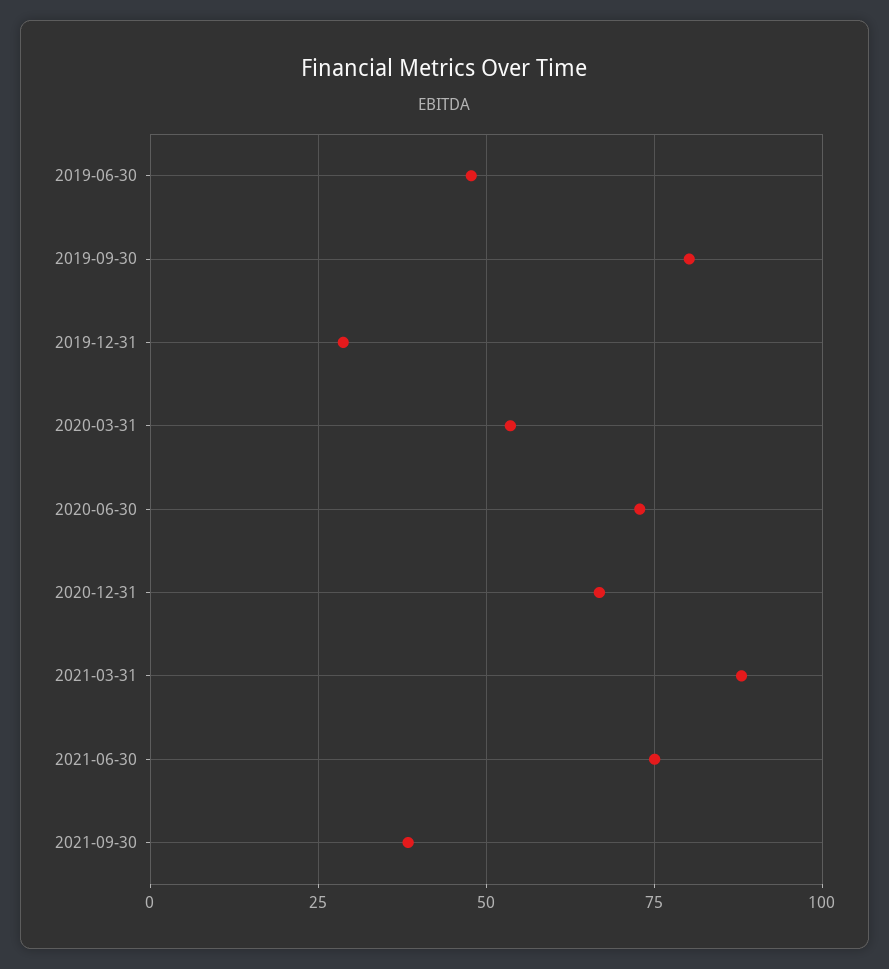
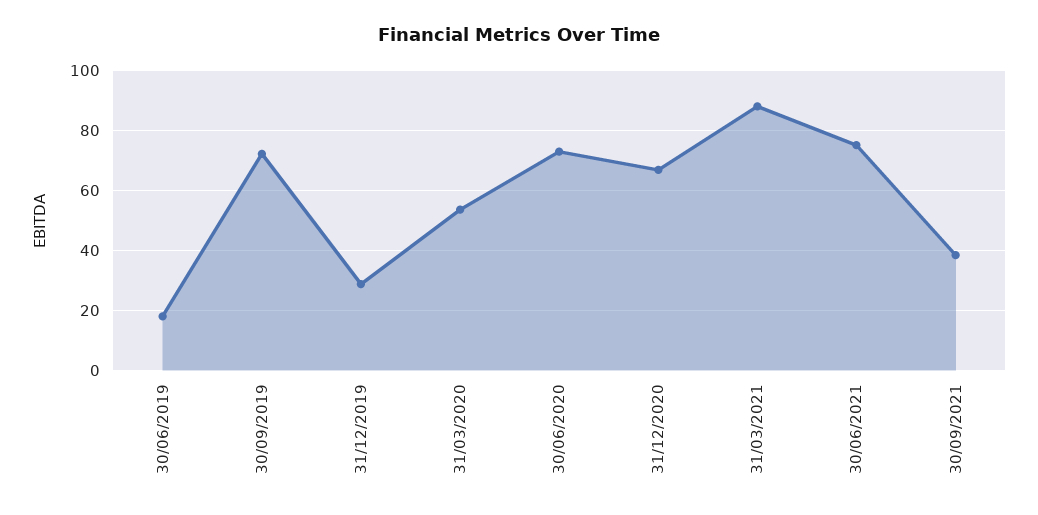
  {
-   "2019-06-30": 47.5,
+   "2019-06-30": 18,
-   "2019-09-30": 80,
+   "2019-09-30": 72,
    "2019-12-31": 28,
    "2020-03-31": 54,
    "2020-06-30": 72,
    "2020-12-31": 66,
    "2021-03-31": 88,
    "2021-06-30": 76,
    "2021-09-30": 38
  }

